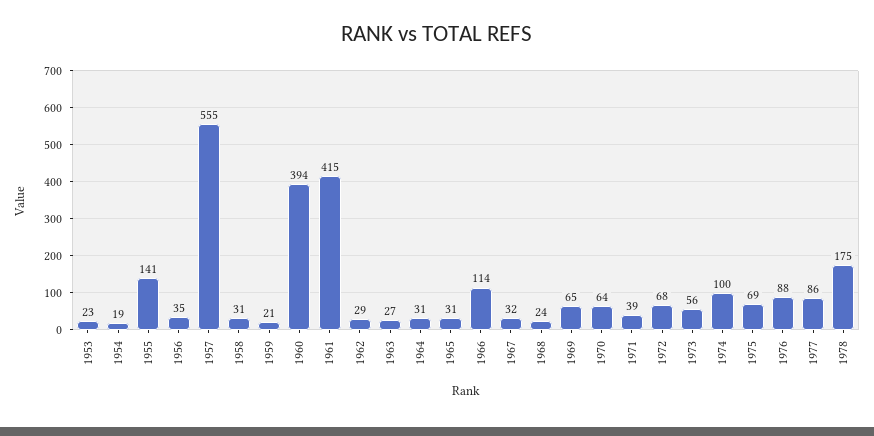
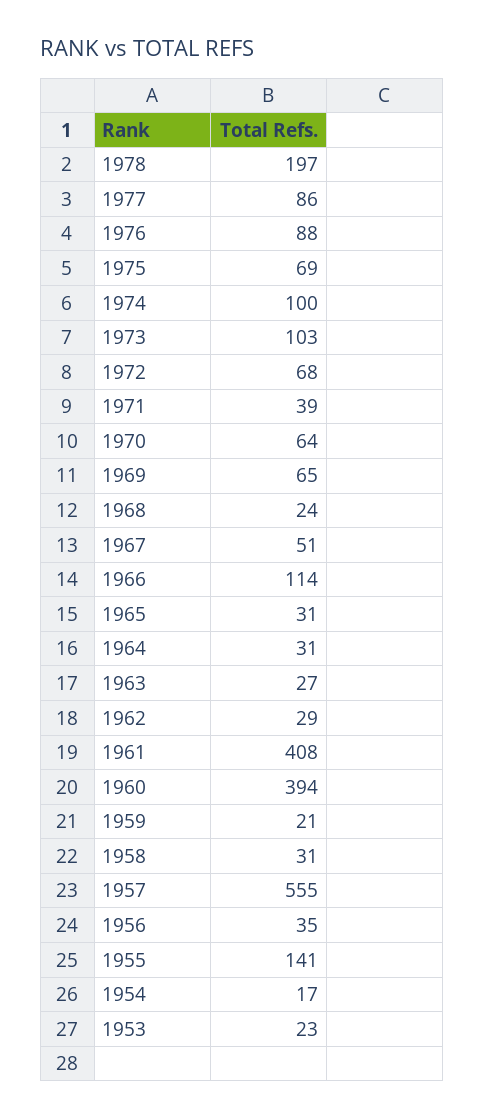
  {
    "1953": 23,
-   "1954": 19,
+   "1954": 17,
    "1955": 141,
    "1956": 35,
    "1957": 555,
    "1958": 31,
    "1959": 21,
    "1960": 394,
-   "1961": 415,
+   "1961": 408,
    "1962": 29,
    "1963": 27,
    "1964": 31,
    "1965": 31,
    "1966": 114,
-   "1967": 32,
+   "1967": 51,
    "1968": 24,
    "1969": 65,
    "1970": 64,
    "1971": 39,
    "1972": 68,
-   "1973": 56,
+   "1973": 103,
    "1974": 100,
    "1975": 69,
    "1976": 88,
    "1977": 86,
-   "1978": 175
+   "1978": 197
  }

